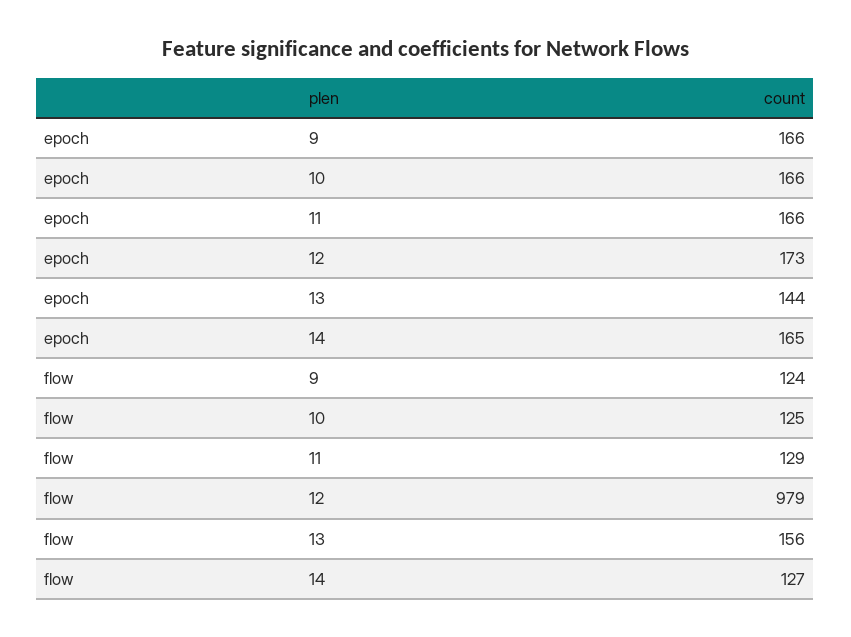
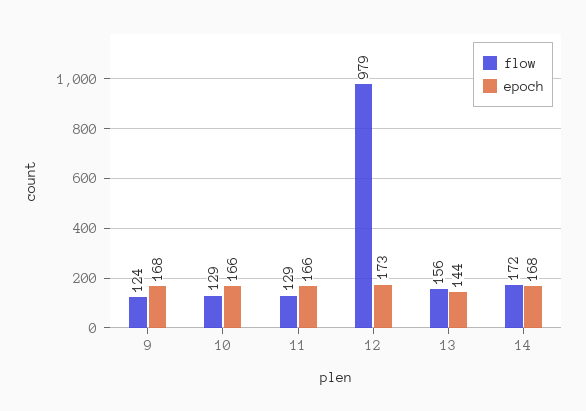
  {
    "epoch": {
-     "9": 166,
+     "9": 168,
      "10": 166,
      "11": 166,
      "12": 173,
      "13": 144,
-     "14": 165
+     "14": 168
    },
    "flow": {
      "9": 124,
-     "10": 125,
+     "10": 129,
      "11": 129,
      "12": 979,
      "13": 156,
-     "14": 127
+     "14": 172
    }
  }

